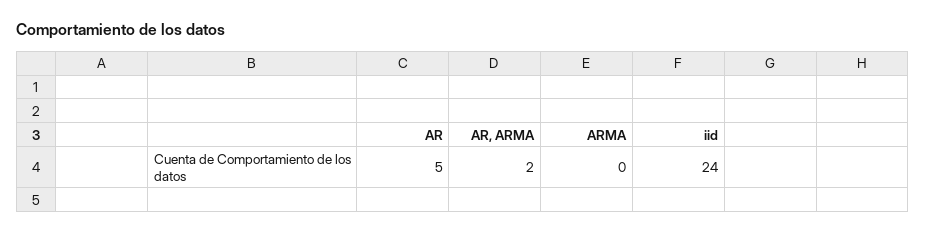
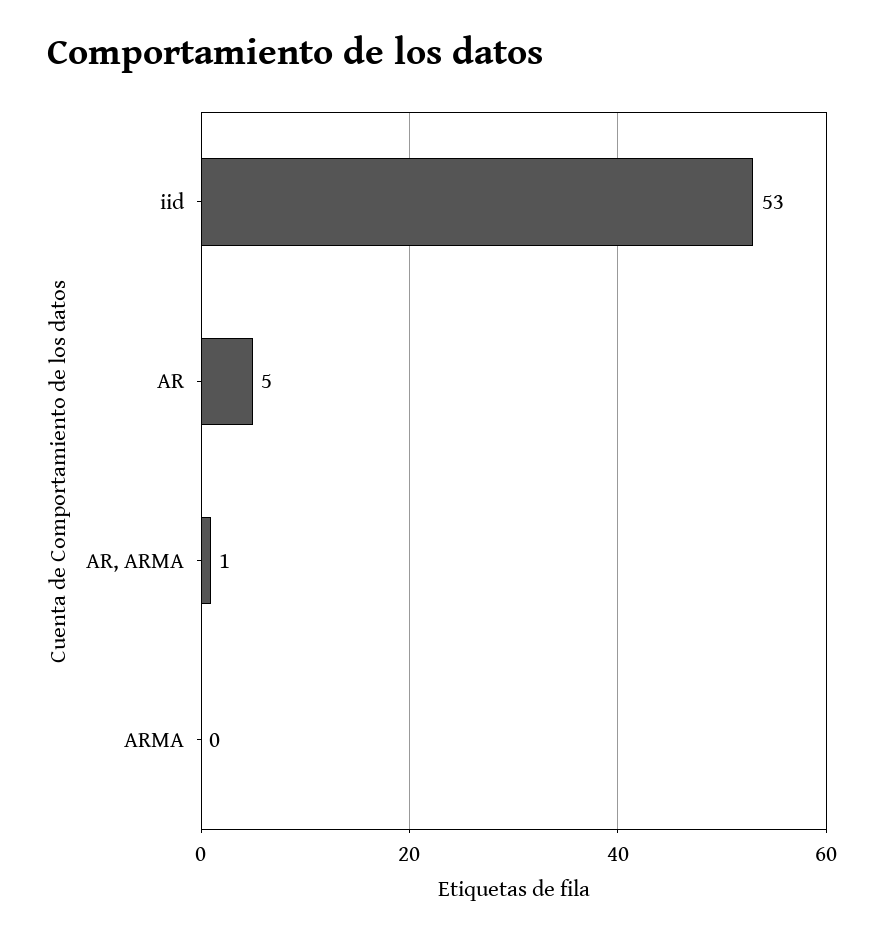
  {
    "AR": 5,
-   "AR, ARMA": 2,
+   "AR, ARMA": 1,
    "ARMA": 0,
-   "iid": 24
+   "iid": 53
  }

